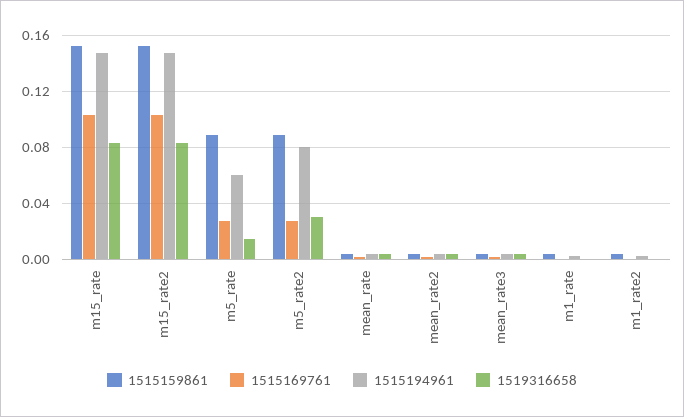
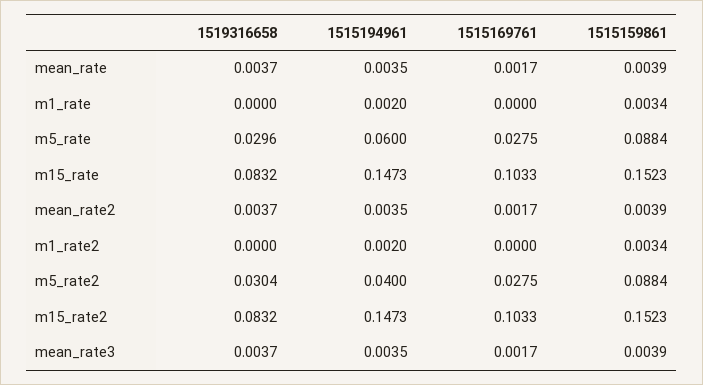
  {
    "1515159861": {
      "m15_rate": 0.1523,
      "m15_rate2": 0.1523,
      "m5_rate": 0.0884,
      "m5_rate2": 0.0884,
      "mean_rate": 0.0039,
      "mean_rate2": 0.0039,
      "mean_rate3": 0.0039,
      "m1_rate": 0.0034,
      "m1_rate2": 0.0034
    },
    "1515169761": {
      "m15_rate": 0.1033,
      "m15_rate2": 0.1033,
      "m5_rate": 0.0275,
      "m5_rate2": 0.0275,
      "mean_rate": 0.0017,
      "mean_rate2": 0.0017,
      "mean_rate3": 0.0017,
      "m1_rate": 0,
      "m1_rate2": 0
    },
    "1515194961": {
      "m15_rate": 0.1473,
      "m15_rate2": 0.1473,
      "m5_rate": 0.06,
-     "m5_rate2": 0.08,
+     "m5_rate2": 0.04,
      "mean_rate": 0.0035,
      "mean_rate2": 0.0035,
      "mean_rate3": 0.0035,
      "m1_rate": 0.002,
      "m1_rate2": 0.002
    },
    "1519316658": {
      "m15_rate": 0.0832,
      "m15_rate2": 0.0832,
-     "m5_rate": 0.015,
+     "m5_rate": 0.0296,
      "m5_rate2": 0.0304,
      "mean_rate": 0.0037,
      "mean_rate2": 0.0037,
      "mean_rate3": 0.0037,
      "m1_rate": 0,
      "m1_rate2": 0
    }
  }

